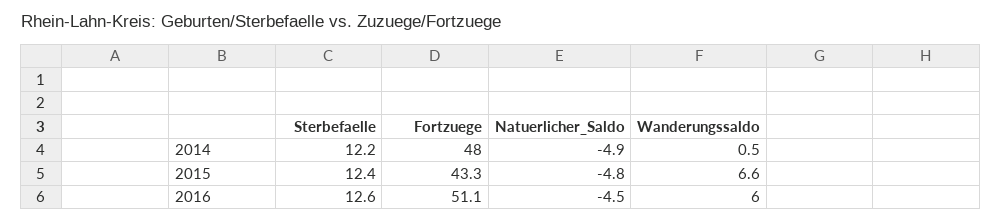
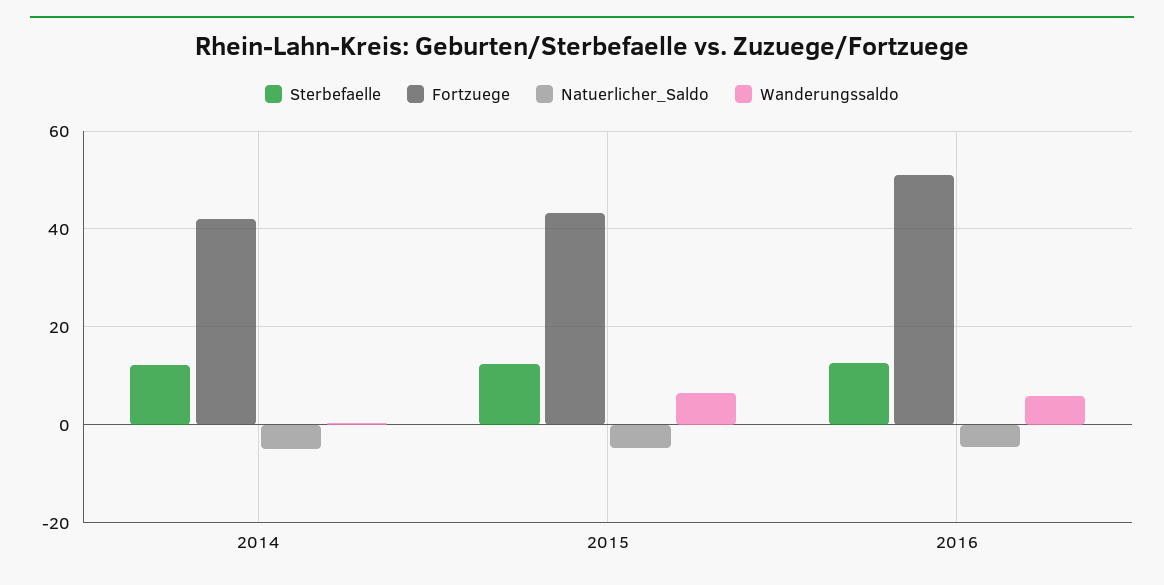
  {
    "Sterbefaelle": {
      "2014": 12.2,
      "2015": 12.4,
      "2016": 12.6
    },
    "Fortzuege": {
-     "2014": 48,
+     "2014": 42,
      "2015": 43.3,
      "2016": 51.1
    },
    "Natuerlicher_Saldo": {
      "2014": -4.9,
      "2015": -4.8,
      "2016": -4.5
    },
    "Wanderungssaldo": {
      "2014": 0.5,
      "2015": 6.6,
      "2016": 6
    }
  }

